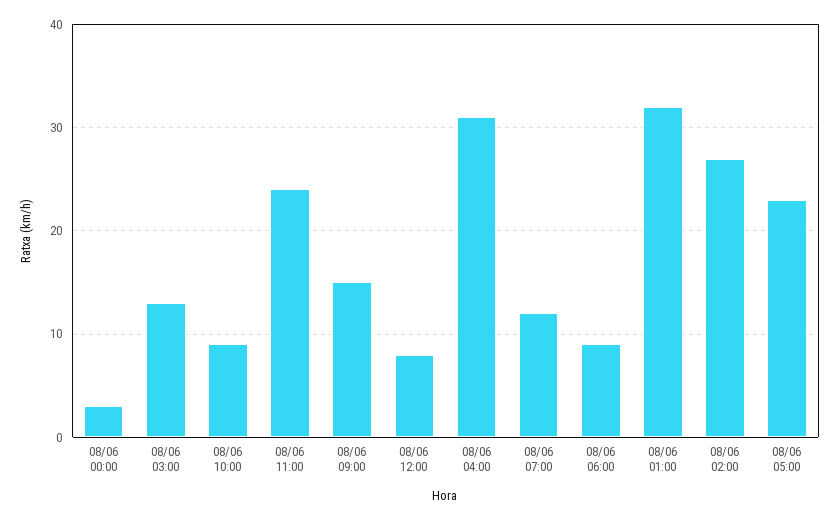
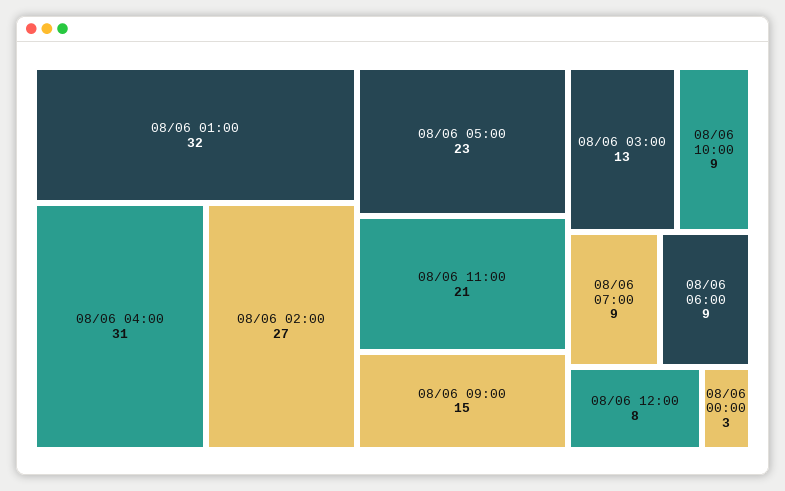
  {
    "08/06 00:00": 3,
    "08/06 03:00": 13,
    "08/06 10:00": 9,
-   "08/06 11:00": 24,
+   "08/06 11:00": 21,
    "08/06 09:00": 15,
    "08/06 12:00": 8,
    "08/06 04:00": 31,
-   "08/06 07:00": 12,
+   "08/06 07:00": 9,
    "08/06 06:00": 9,
    "08/06 01:00": 32,
    "08/06 02:00": 27,
    "08/06 05:00": 23
  }

